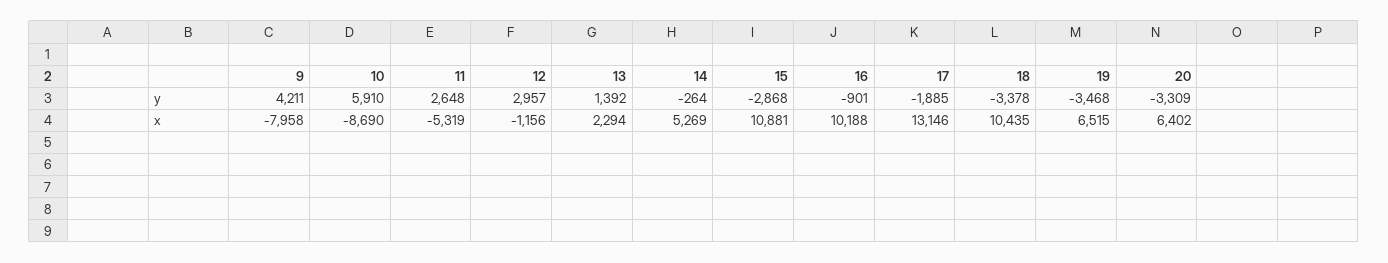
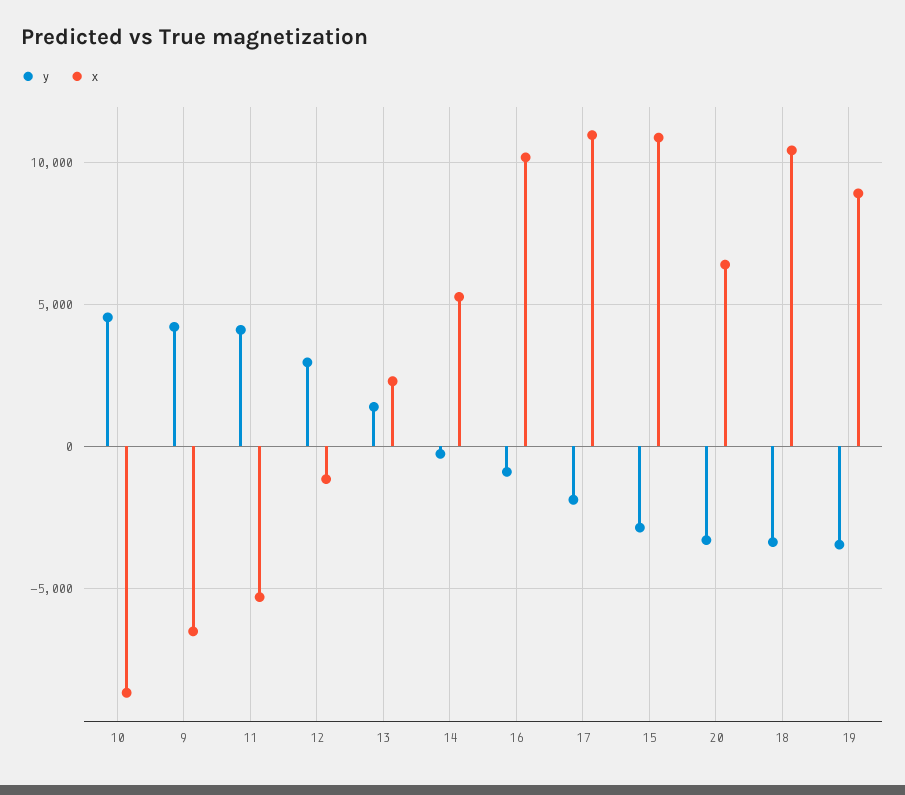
  {
    "y": {
      "9": 4211,
-     "10": 5910,
+     "10": 4500,
-     "11": 2648,
+     "11": 4000,
      "12": 2957,
      "13": 1392,
      "14": -264,
      "15": -2868,
      "16": -901,
      "17": -1885,
      "18": -3378,
      "19": -3468,
      "20": -3309
    },
    "x": {
-     "9": -7958,
+     "9": -6500,
      "10": -8690,
      "11": -5319,
      "12": -1156,
      "13": 2294,
      "14": 5269,
      "15": 10881,
      "16": 10188,
-     "17": 13146,
+     "17": 11000,
      "18": 10435,
-     "19": 6515,
+     "19": 9000,
      "20": 6402
    }
  }

